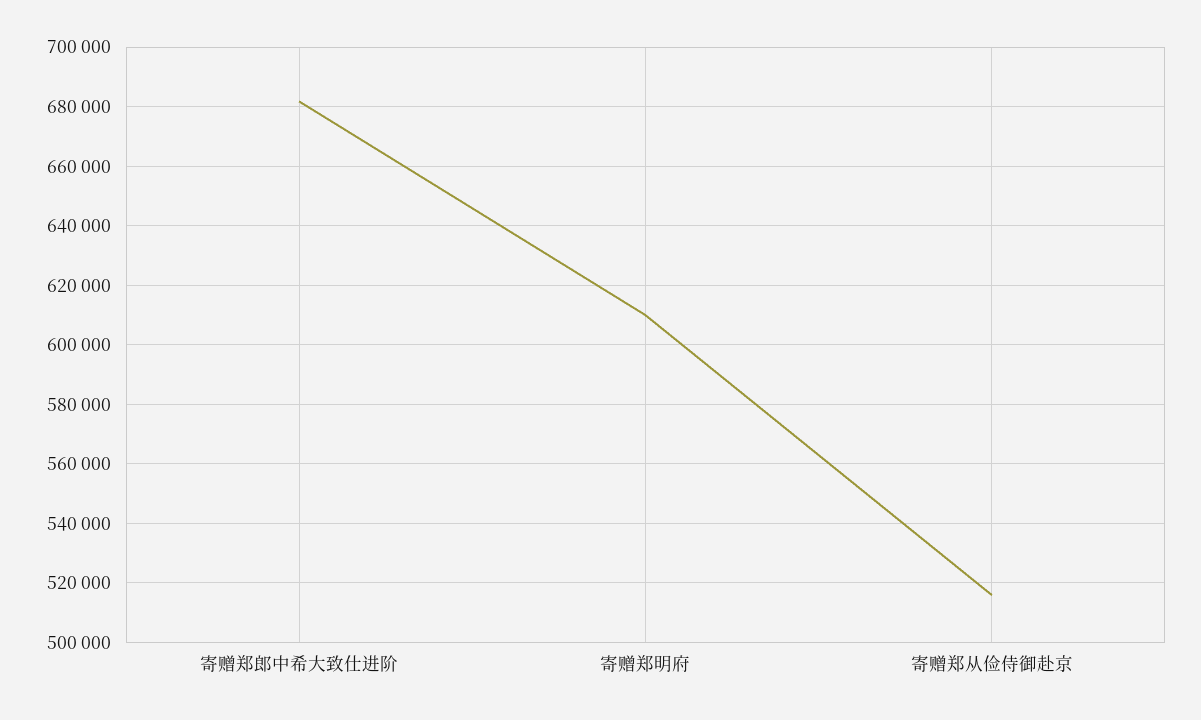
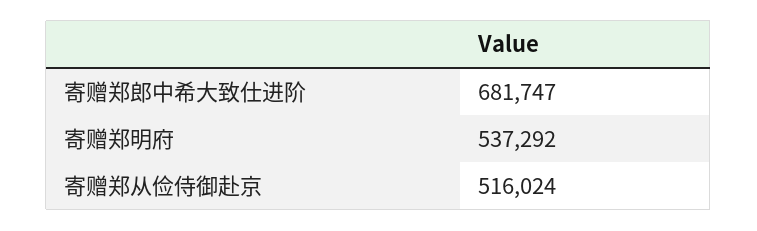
  {
    "寄赠郑郎中希大致仕进阶": 681747,
-   "寄赠郑明府": 610000,
+   "寄赠郑明府": 537292,
    "寄赠郑从俭侍御赴京": 516024
  }

